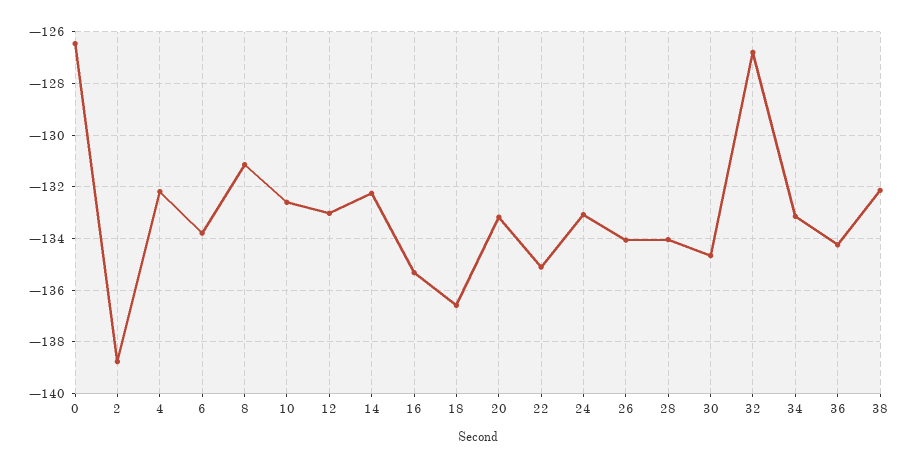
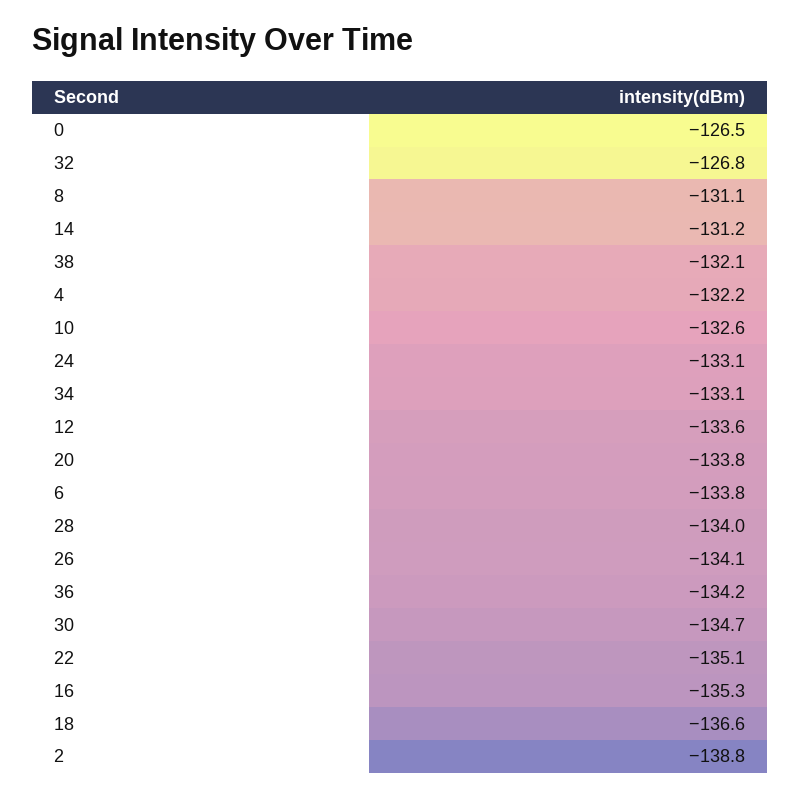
  {
    "0": -126.5,
    "2": -138.8,
    "4": -132.2,
    "6": -133.8,
    "8": -131.1,
    "10": -132.6,
-   "12": -133,
+   "12": -133.6,
-   "14": -132.25,
+   "14": -131.2,
    "16": -135.3,
    "18": -136.6,
-   "20": -133.25,
+   "20": -133.8,
    "22": -135.1,
    "24": -133.1,
    "26": -134.1,
    "28": -134,
    "30": -134.7,
    "32": -126.8,
    "34": -133.1,
    "36": -134.2,
    "38": -132.1
  }

